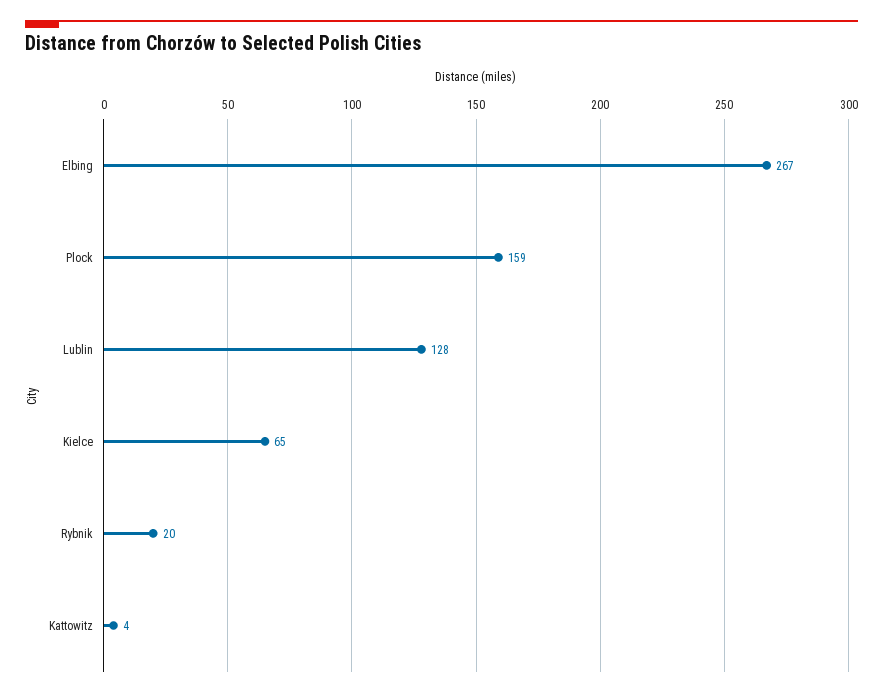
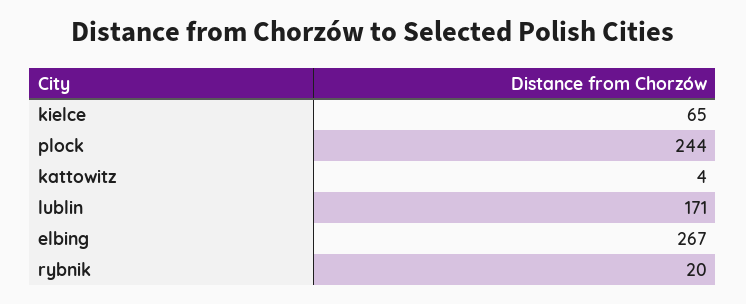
  {
    "Elbing": 267,
-   "Plock": 159,
+   "Plock": 244,
-   "Lublin": 128,
+   "Lublin": 171,
    "Kielce": 65,
    "Rybnik": 20,
    "Kattowitz": 4
  }

